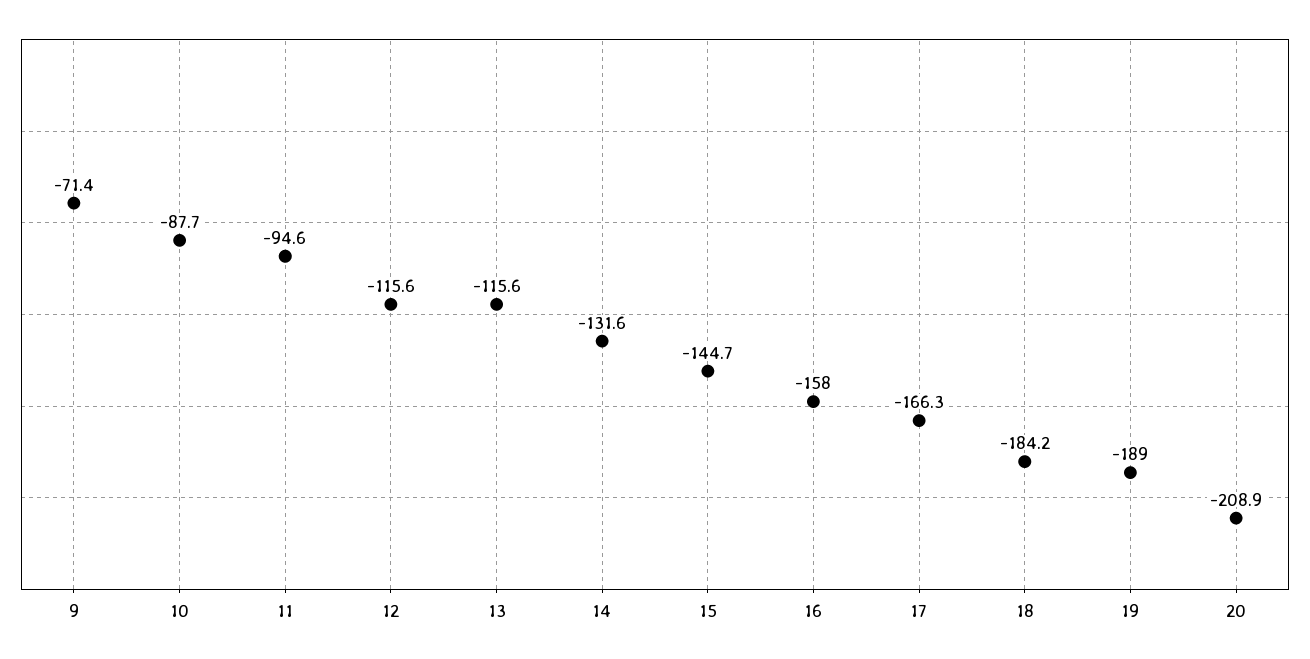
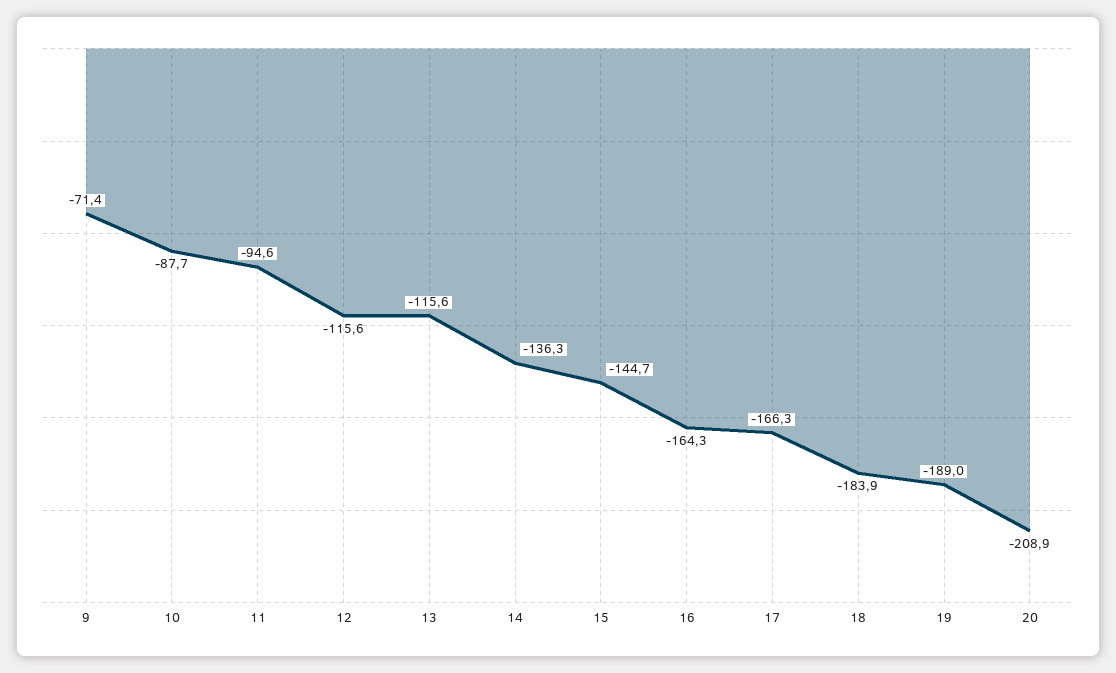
  {
    "9": -71.4,
    "10": -87.7,
    "11": -94.6,
    "12": -115.6,
    "13": -115.6,
-   "14": -131.6,
+   "14": -136.3,
    "15": -144.7,
-   "16": -158,
+   "16": -164.3,
    "17": -166.3,
-   "18": -184.2,
+   "18": -183.9,
    "19": -189,
    "20": -208.9
  }

